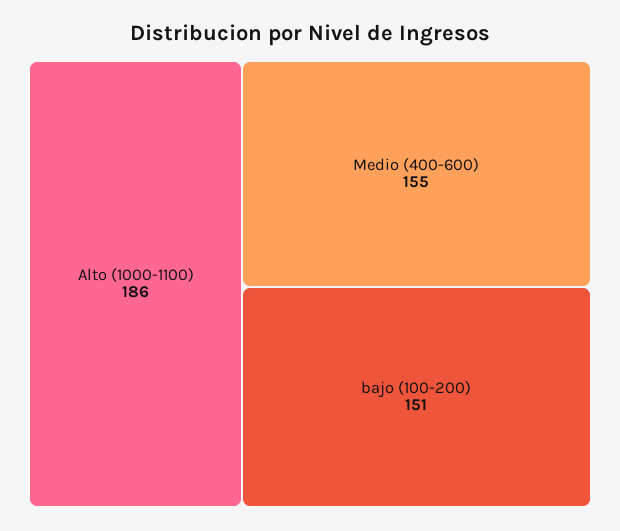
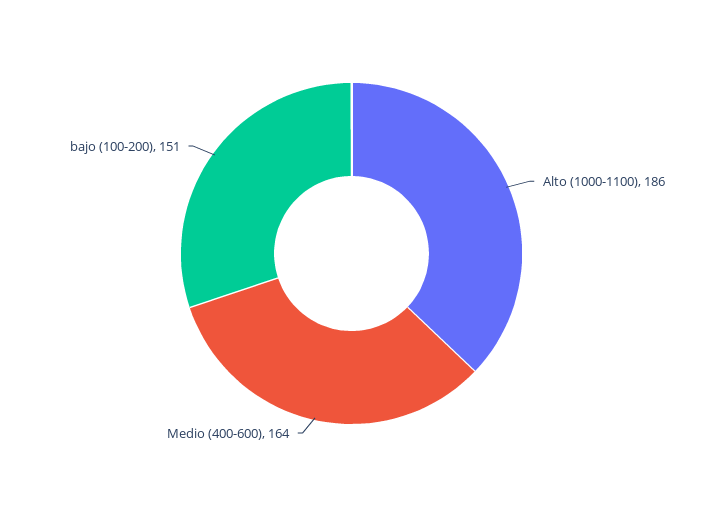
  {
    "Alto (1000-1100)": 186,
-   "Medio (400-600)": 155,
+   "Medio (400-600)": 164,
    "bajo (100-200)": 151
  }

